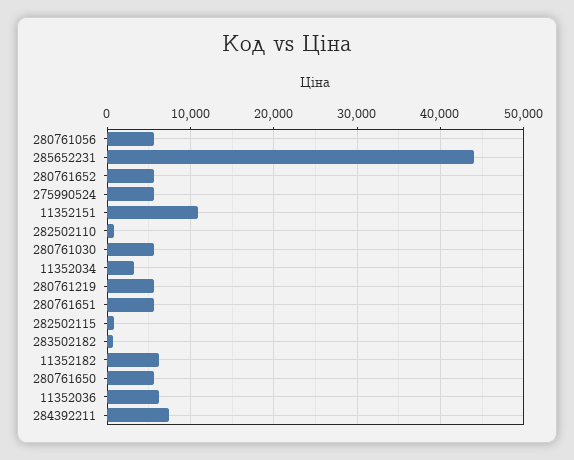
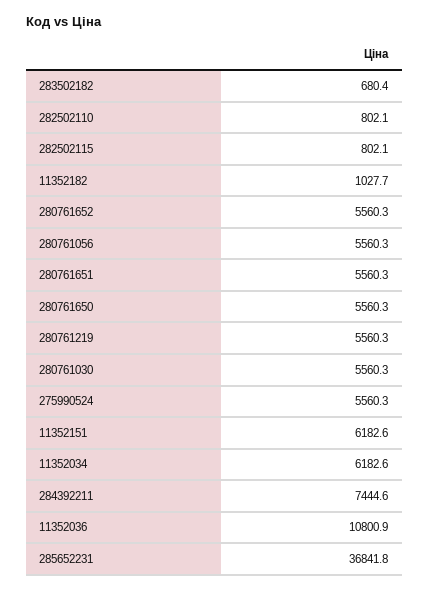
  {
    "280761056": 5560.3,
-   "285652231": 44000,
+   "285652231": 36841.8,
    "280761652": 5560.3,
    "275990524": 5560.3,
-   "11352151": 11000,
+   "11352151": 6182.6,
    "282502110": 802.1,
    "280761030": 5560.3,
-   "11352034": 3000,
+   "11352034": 6182.6,
    "280761219": 5560.3,
    "280761651": 5560.3,
    "282502115": 802.1,
    "283502182": 680.4,
-   "11352182": 6000,
+   "11352182": 1027.7,
    "280761650": 5560.3,
-   "11352036": 6000,
+   "11352036": 10800.9,
    "284392211": 7444.6
  }

